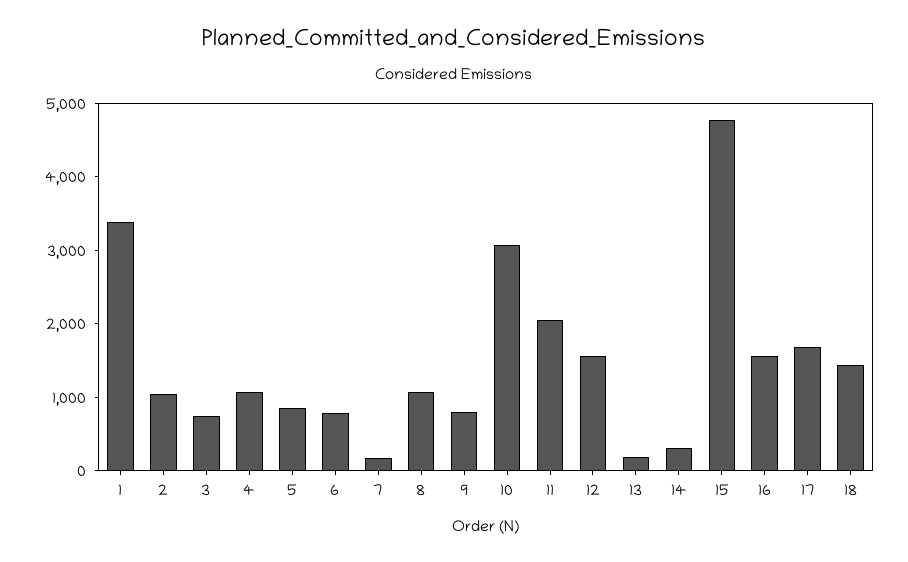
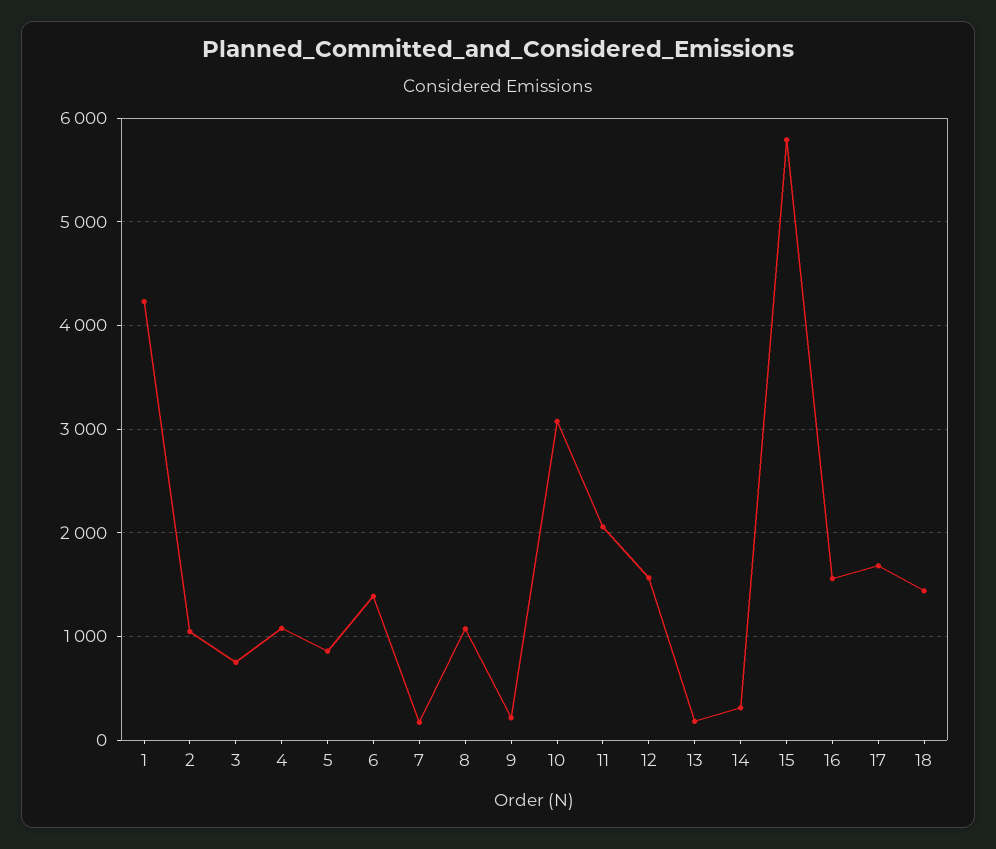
  {
-   "1": 3400,
+   "1": 4200,
    "2": 1000,
    "3": 700,
    "4": 1100,
    "5": 900,
-   "6": 800,
+   "6": 1400,
    "7": 200,
    "8": 1100,
-   "9": 800,
+   "9": 200,
    "10": 3100,
    "11": 2100,
    "12": 1600,
    "13": 200,
    "14": 300,
-   "15": 4800,
+   "15": 5800,
    "16": 1600,
    "17": 1700,
    "18": 1400
  }

